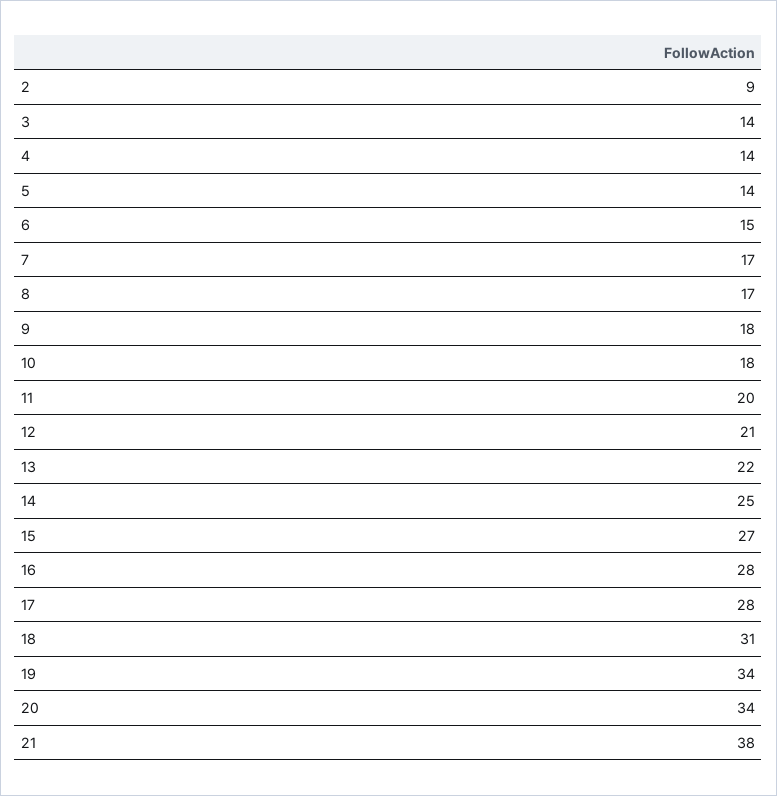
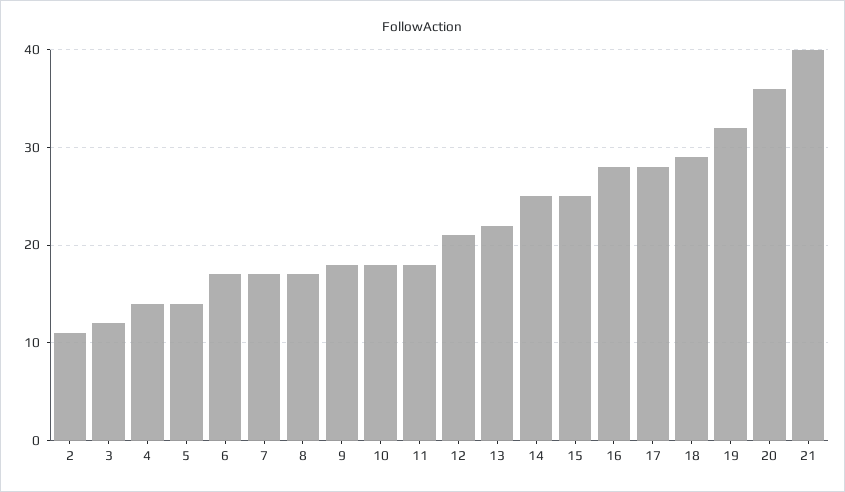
  {
-   "2": 9,
+   "2": 11,
-   "3": 14,
+   "3": 12,
    "4": 14,
    "5": 14,
-   "6": 15,
+   "6": 17,
    "7": 17,
    "8": 17,
    "9": 18,
    "10": 18,
-   "11": 20,
+   "11": 18,
    "12": 21,
    "13": 22,
    "14": 25,
-   "15": 27,
+   "15": 25,
    "16": 28,
    "17": 28,
-   "18": 31,
+   "18": 29,
-   "19": 34,
+   "19": 32,
-   "20": 34,
+   "20": 36,
-   "21": 38
+   "21": 40
  }

